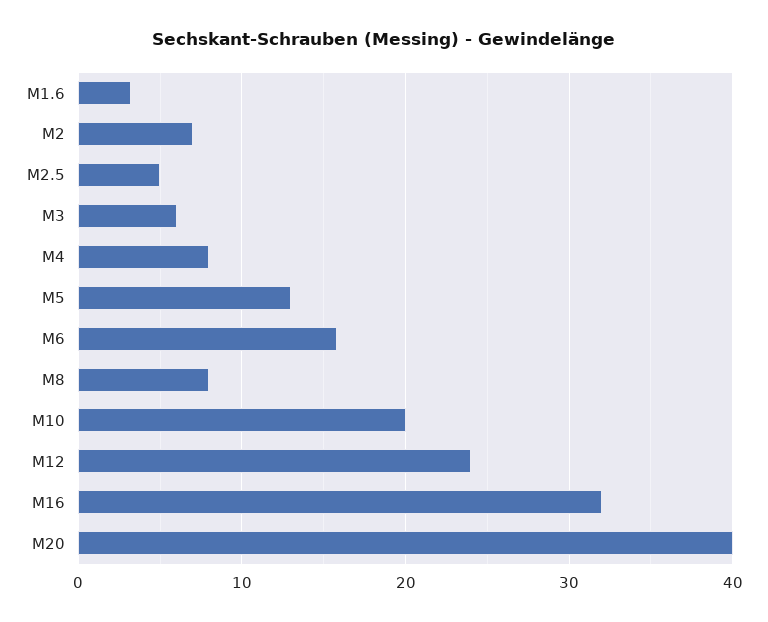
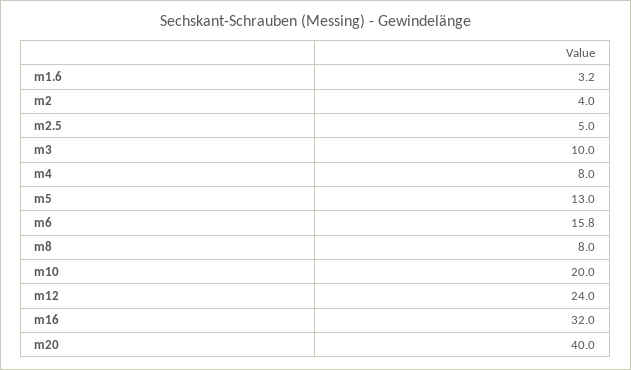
  {
    "M1.6": 3.2,
-   "M2": 7,
+   "M2": 4,
    "M2.5": 5,
-   "M3": 6,
+   "M3": 10,
    "M4": 8,
    "M5": 13,
    "M6": 15.8,
    "M8": 8,
    "M10": 20,
    "M12": 24,
    "M16": 32,
    "M20": 40
  }

